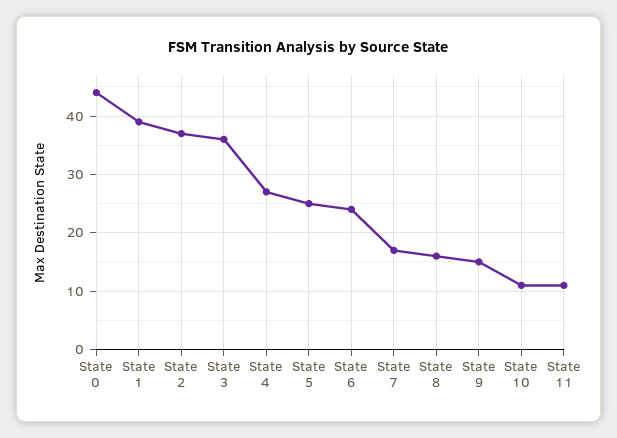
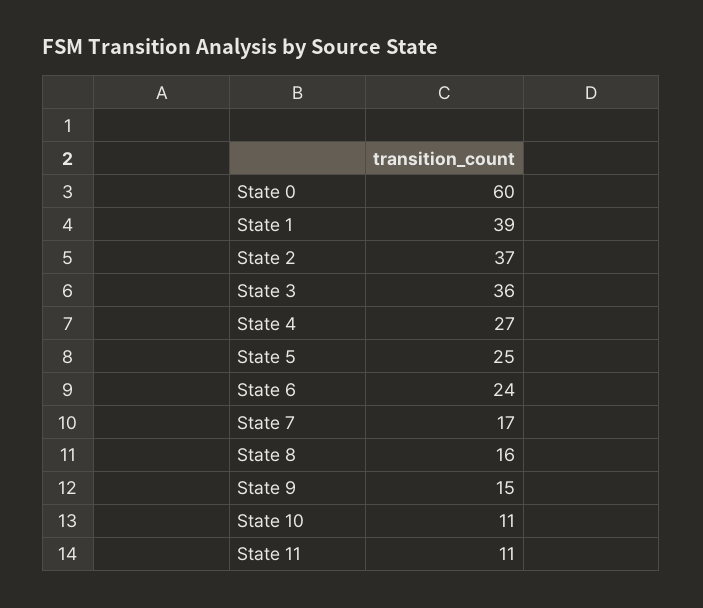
  {
-   "State 0": 45,
+   "State 0": 60,
    "State 1": 39,
    "State 2": 37,
    "State 3": 36,
    "State 4": 27,
    "State 5": 25,
    "State 6": 24,
    "State 7": 17,
    "State 8": 16,
    "State 9": 15,
    "State 10": 11,
    "State 11": 11
  }

